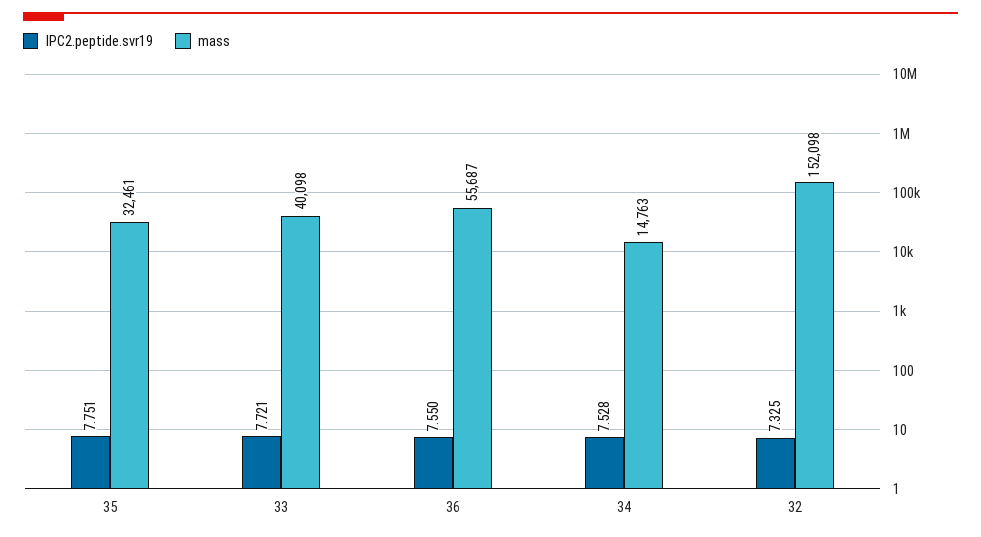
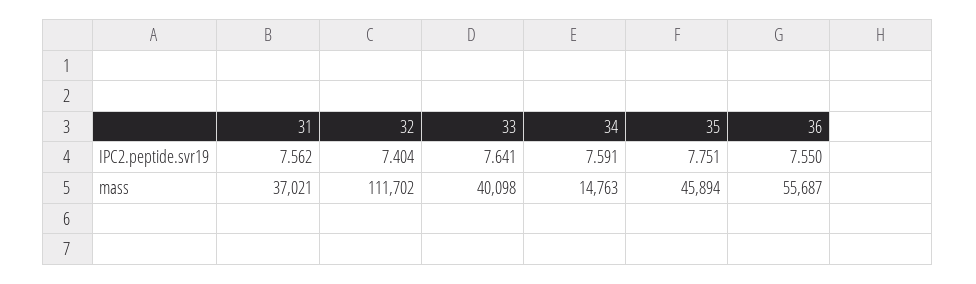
  {
    "IPC2.peptide.svr19": {
      "35": 7.751,
-     "33": 7.721,
+     "33": 7.641,
      "36": 7.55,
-     "34": 7.528,
+     "34": 7.591,
-     "32": 7.325
+     "32": 7.404,
+     "31": 7.562
    },
    "mass": {
-     "35": 32461,
+     "35": 45894,
      "33": 40098,
      "36": 55687,
      "34": 14763,
-     "32": 152098
+     "32": 111702,
+     "31": 37021
    }
  }

